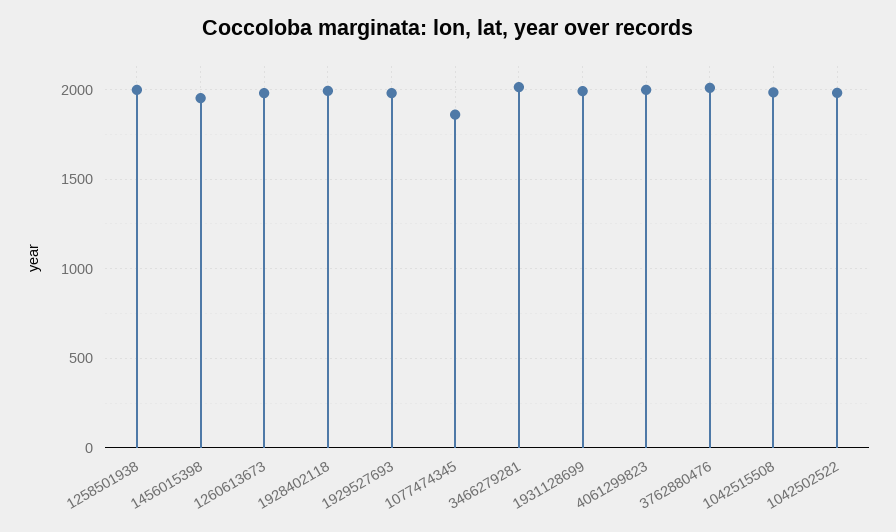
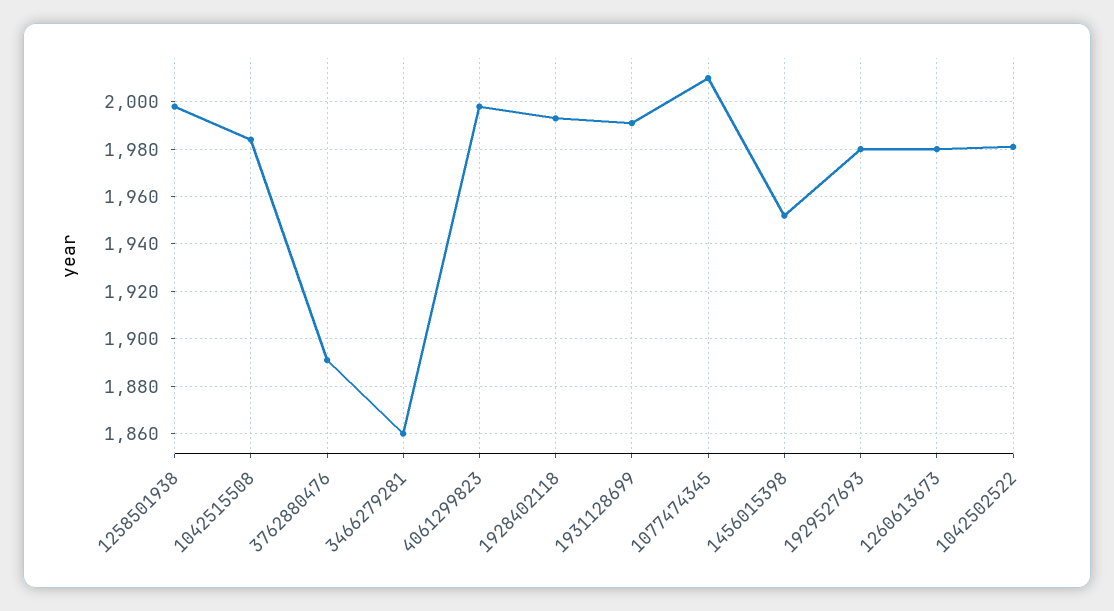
  {
    "1258501938": 2000,
    "1456015398": 1950,
    "1260613673": 1980,
    "1928402118": 1995,
    "1929527693": 1980,
-   "1077474345": 1850,
+   "1077474345": 2010,
-   "3466279281": 2000,
+   "3466279281": 1860,
    "1931128699": 1990,
    "4061299823": 2000,
-   "3762880476": 2000,
+   "3762880476": 1890,
    "1042515508": 1985,
    "1042502522": 1980
  }

